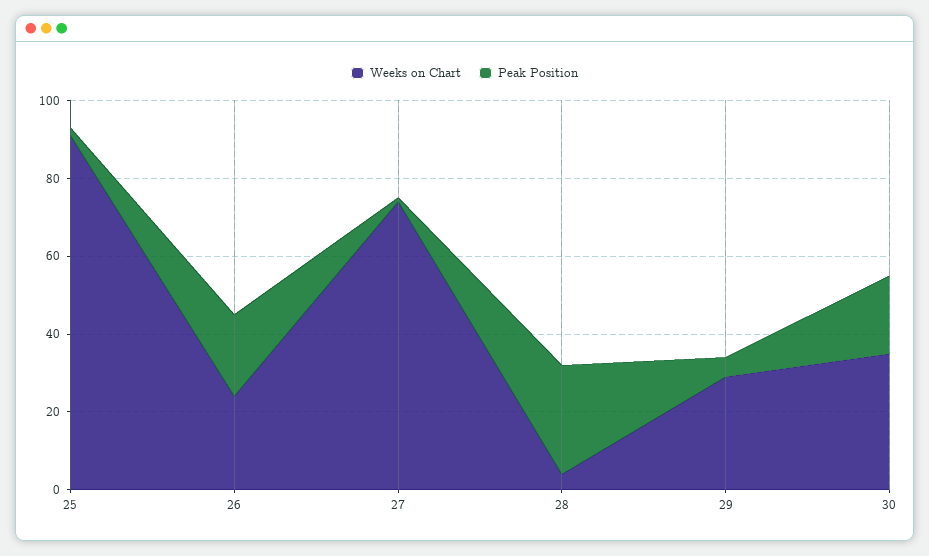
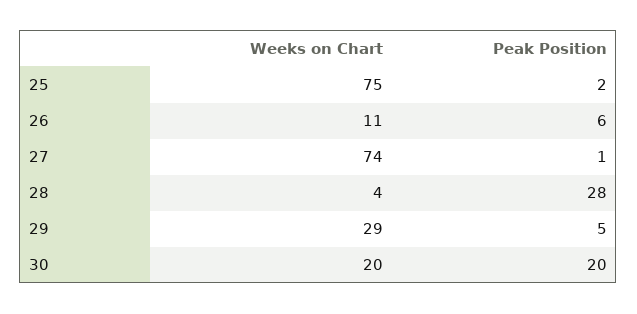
  {
    "Weeks on Chart": {
-     "25": 90,
+     "25": 75,
-     "26": 25,
+     "26": 11,
      "27": 74,
      "28": 4,
      "29": 29,
-     "30": 35
+     "30": 20
    },
    "Peak Position": {
      "25": 2,
-     "26": 20,
+     "26": 6,
      "27": 1,
      "28": 28,
      "29": 5,
      "30": 20
    }
  }

